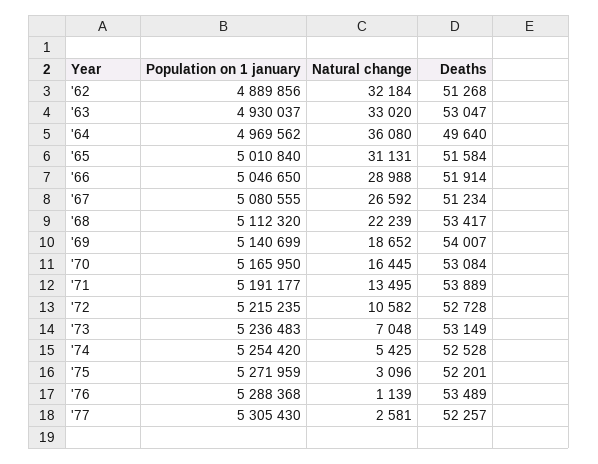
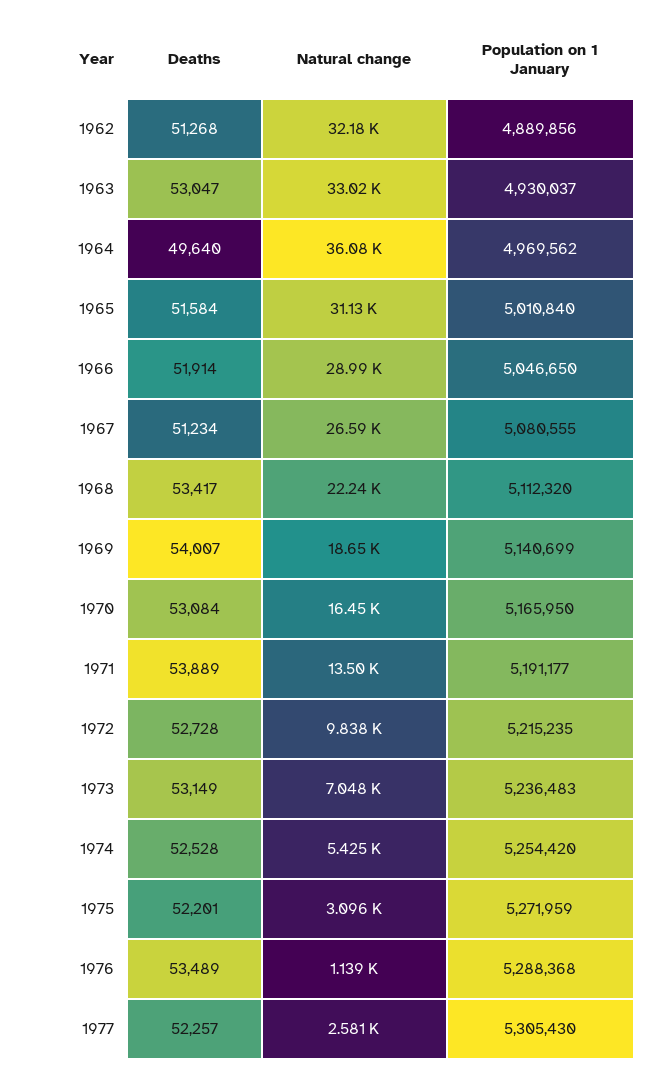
  {
    "Population on 1 january": {
      "'62": 4889856,
      "'63": 4930037,
      "'64": 4969562,
      "'65": 5010840,
      "'66": 5046650,
      "'67": 5080555,
      "'68": 5112320,
      "'69": 5140699,
      "'70": 5165950,
      "'71": 5191177,
      "'72": 5215235,
      "'73": 5236483,
      "'74": 5254420,
      "'75": 5271959,
      "'76": 5288368,
      "'77": 5305430
    },
    "Natural change": {
      "'62": 32184,
      "'63": 33020,
      "'64": 36080,
      "'65": 31131,
      "'66": 28988,
      "'67": 26592,
      "'68": 22239,
      "'69": 18652,
      "'70": 16445,
      "'71": 13495,
-     "'72": 10582,
+     "'72": 9838,
      "'73": 7048,
      "'74": 5425,
      "'75": 3096,
      "'76": 1139,
      "'77": 2581
    },
    "Deaths": {
      "'62": 51268,
      "'63": 53047,
      "'64": 49640,
      "'65": 51584,
      "'66": 51914,
      "'67": 51234,
      "'68": 53417,
      "'69": 54007,
      "'70": 53084,
      "'71": 53889,
      "'72": 52728,
      "'73": 53149,
      "'74": 52528,
      "'75": 52201,
      "'76": 53489,
      "'77": 52257
    }
  }

